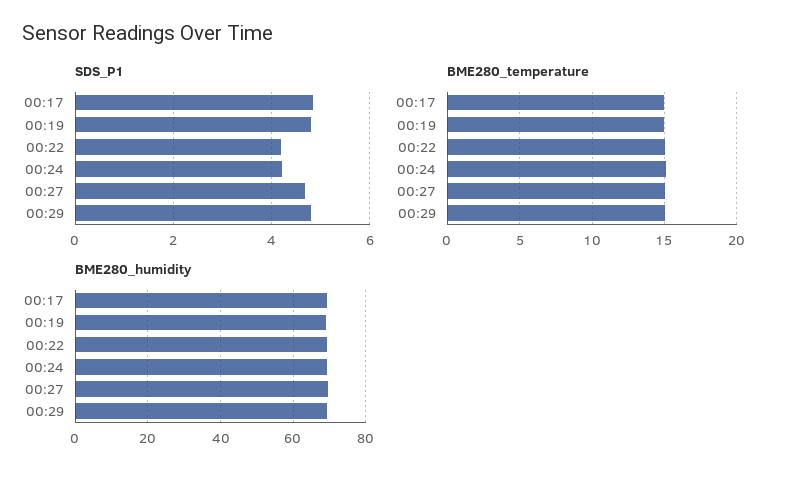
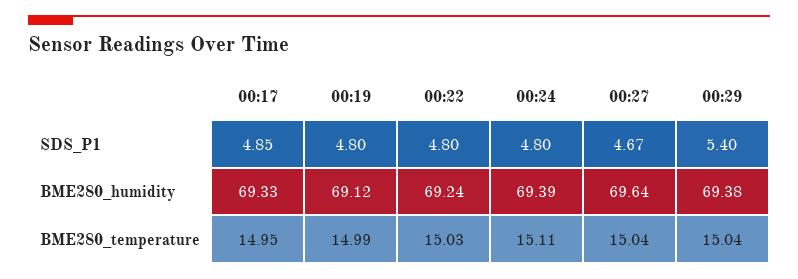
  {
    "SDS_P1": {
      "00:17": 4.85,
      "00:19": 4.8,
-     "00:22": 4.2,
+     "00:22": 4.8,
-     "00:24": 4.2,
+     "00:24": 4.8,
      "00:27": 4.67,
-     "00:29": 4.8
+     "00:29": 5.4
    },
    "BME280_temperature": {
      "00:17": 14.95,
      "00:19": 14.99,
      "00:22": 15.03,
      "00:24": 15.11,
      "00:27": 15.04,
      "00:29": 15.04
    },
    "BME280_humidity": {
      "00:17": 69.33,
      "00:19": 69.12,
      "00:22": 69.24,
      "00:24": 69.39,
      "00:27": 69.64,
      "00:29": 69.38
    }
  }

